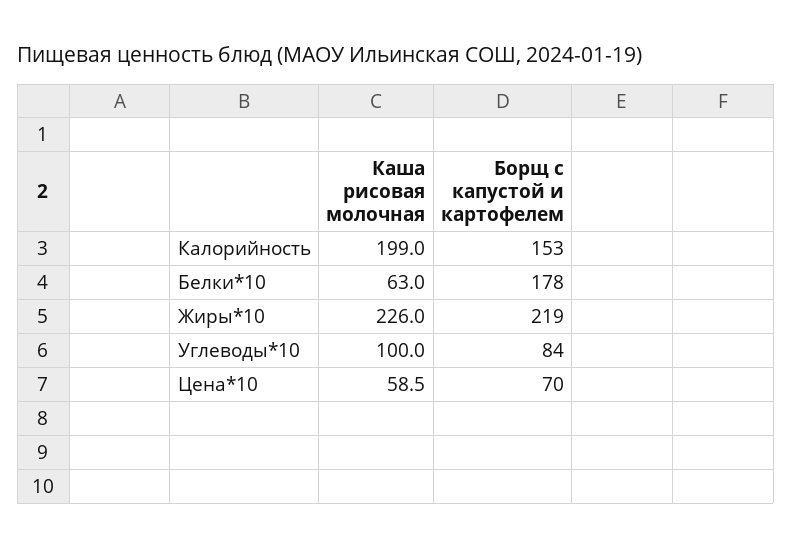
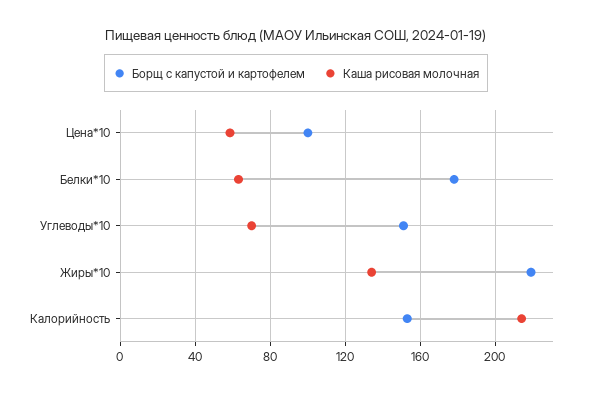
  {
    "Каша рисовая молочная": {
-     "Калорийность": 199,
+     "Калорийность": 215,
      "Белки*10": 63,
-     "Жиры*10": 226,
+     "Жиры*10": 135,
-     "Углеводы*10": 100,
+     "Углеводы*10": 70,
      "Цена*10": 58.5
    },
    "Борщ с капустой и картофелем": {
      "Калорийность": 153,
      "Белки*10": 178,
      "Жиры*10": 219,
-     "Углеводы*10": 84,
+     "Углеводы*10": 150,
-     "Цена*10": 70
+     "Цена*10": 100
    }
  }

